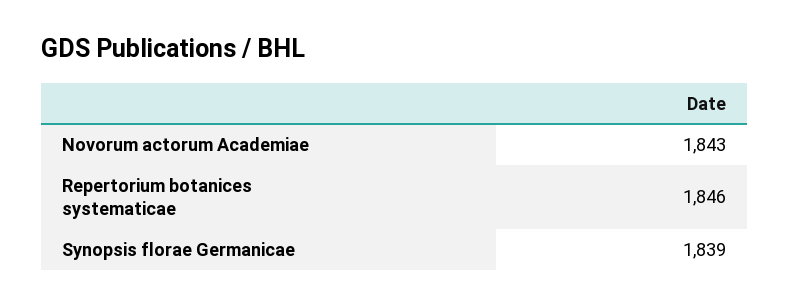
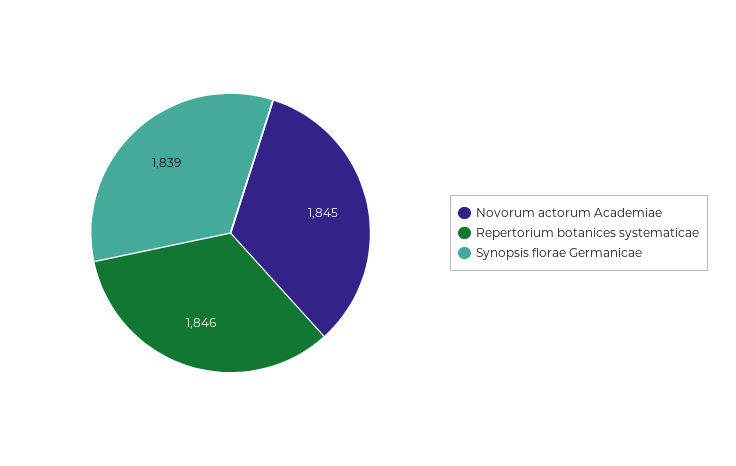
  {
-   "Novorum actorum Academiae": 1843,
+   "Novorum actorum Academiae": 1845,
    "Repertorium botanices systematicae": 1846,
    "Synopsis florae Germanicae": 1839
  }

